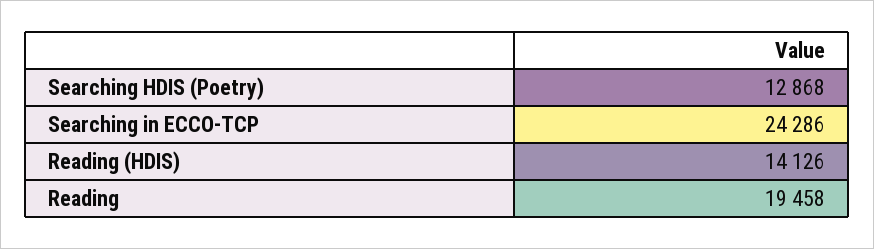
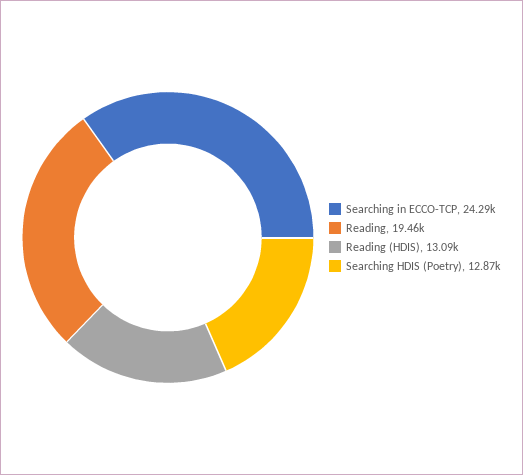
  {
    "Searching HDIS (Poetry)": 12868,
    "Searching in ECCO-TCP": 24286,
-   "Reading (HDIS)": 14126,
+   "Reading (HDIS)": 13090,
    "Reading": 19458
  }

